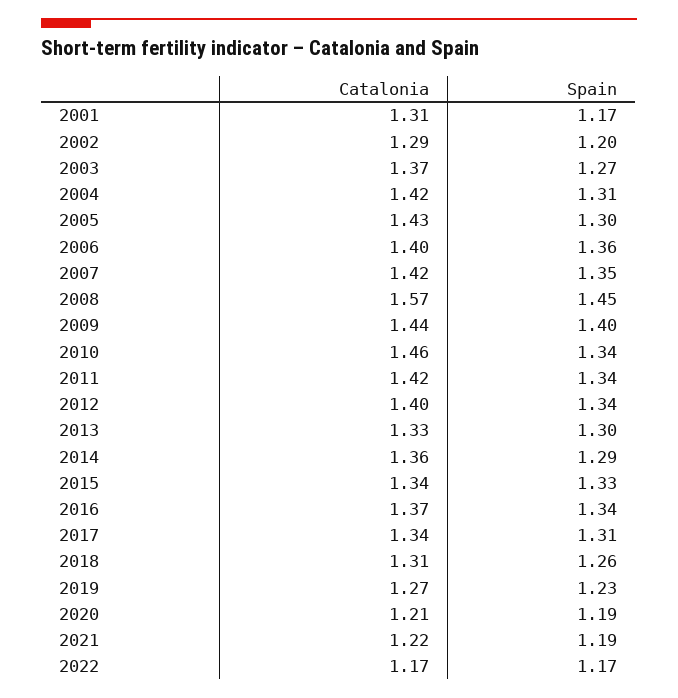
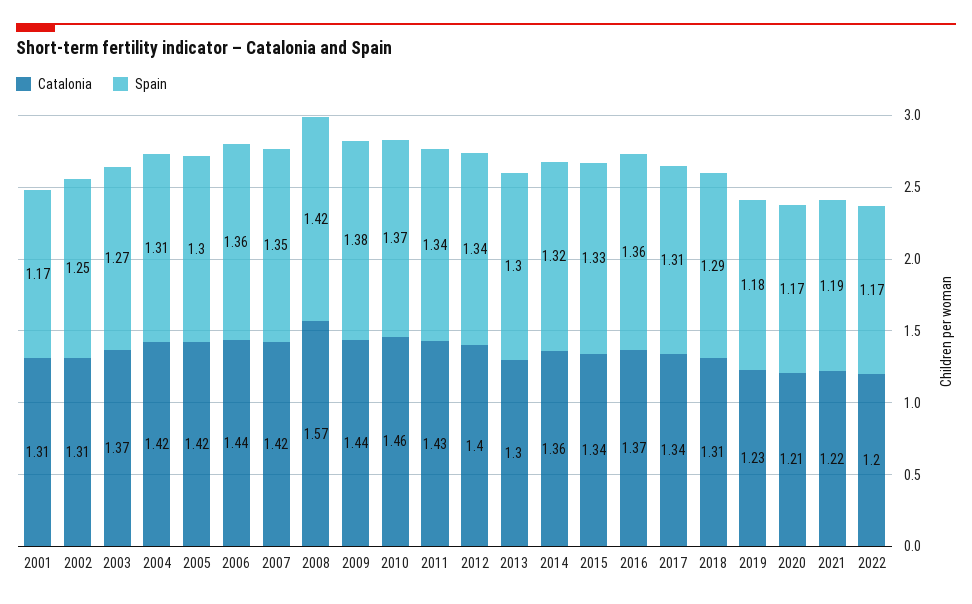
  {
    "Catalonia": {
      "2001": 1.31,
-     "2002": 1.29,
+     "2002": 1.31,
      "2003": 1.37,
      "2004": 1.42,
-     "2005": 1.43,
+     "2005": 1.42,
-     "2006": 1.4,
+     "2006": 1.44,
      "2007": 1.42,
      "2008": 1.57,
      "2009": 1.44,
      "2010": 1.46,
-     "2011": 1.42,
+     "2011": 1.43,
      "2012": 1.4,
-     "2013": 1.33,
+     "2013": 1.3,
      "2014": 1.36,
      "2015": 1.34,
      "2016": 1.37,
      "2017": 1.34,
      "2018": 1.31,
-     "2019": 1.27,
+     "2019": 1.23,
      "2020": 1.21,
      "2021": 1.22,
-     "2022": 1.17
+     "2022": 1.2
    },
    "Spain": {
      "2001": 1.17,
-     "2002": 1.2,
+     "2002": 1.25,
      "2003": 1.27,
      "2004": 1.31,
      "2005": 1.3,
      "2006": 1.36,
      "2007": 1.35,
-     "2008": 1.45,
+     "2008": 1.42,
-     "2009": 1.4,
+     "2009": 1.38,
-     "2010": 1.34,
+     "2010": 1.37,
      "2011": 1.34,
      "2012": 1.34,
      "2013": 1.3,
-     "2014": 1.29,
+     "2014": 1.32,
      "2015": 1.33,
-     "2016": 1.34,
+     "2016": 1.36,
      "2017": 1.31,
-     "2018": 1.26,
+     "2018": 1.29,
-     "2019": 1.23,
+     "2019": 1.18,
-     "2020": 1.19,
+     "2020": 1.17,
      "2021": 1.19,
      "2022": 1.17
    }
  }

